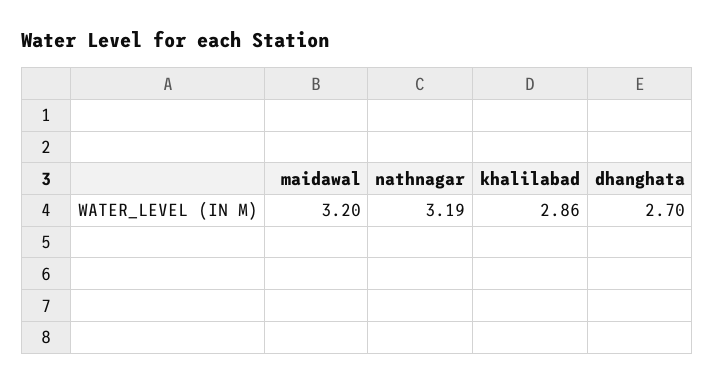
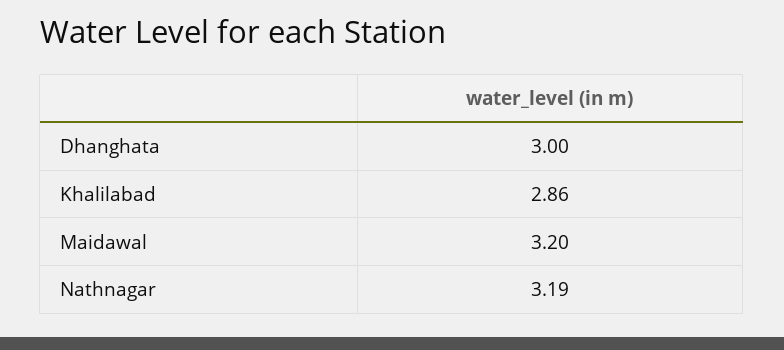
  {
    "maidawal": 3.2,
    "nathnagar": 3.19,
    "khalilabad": 2.86,
-   "dhanghata": 2.7
+   "dhanghata": 3
  }

